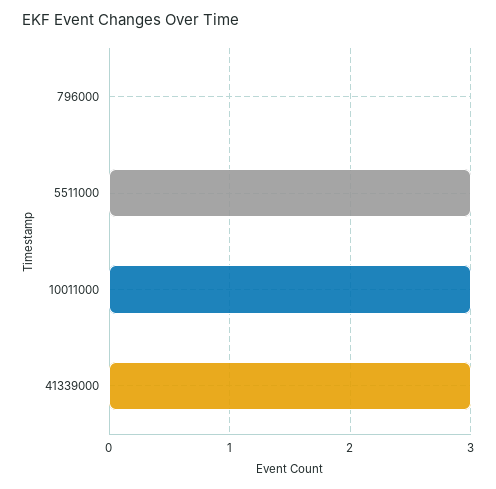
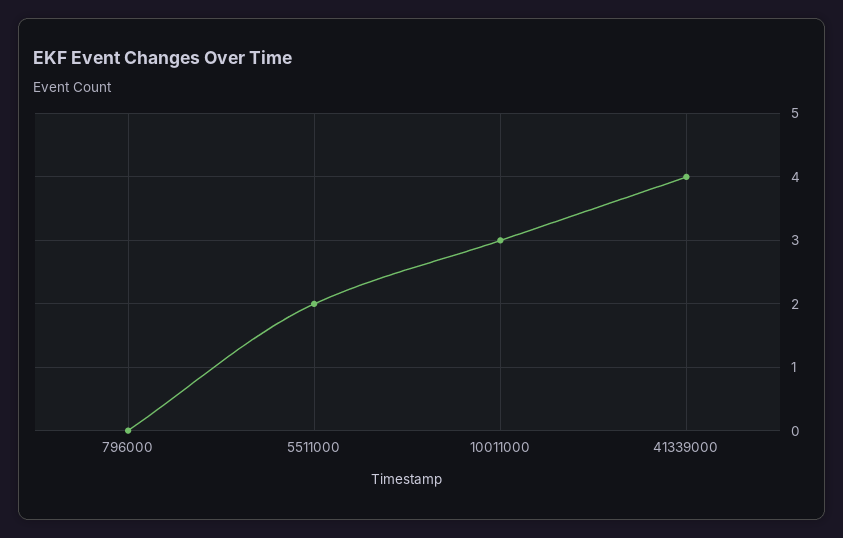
  {
    "796000": 0,
-   "5511000": 3,
+   "5511000": 2,
    "10011000": 3,
-   "41339000": 3
+   "41339000": 4
  }

